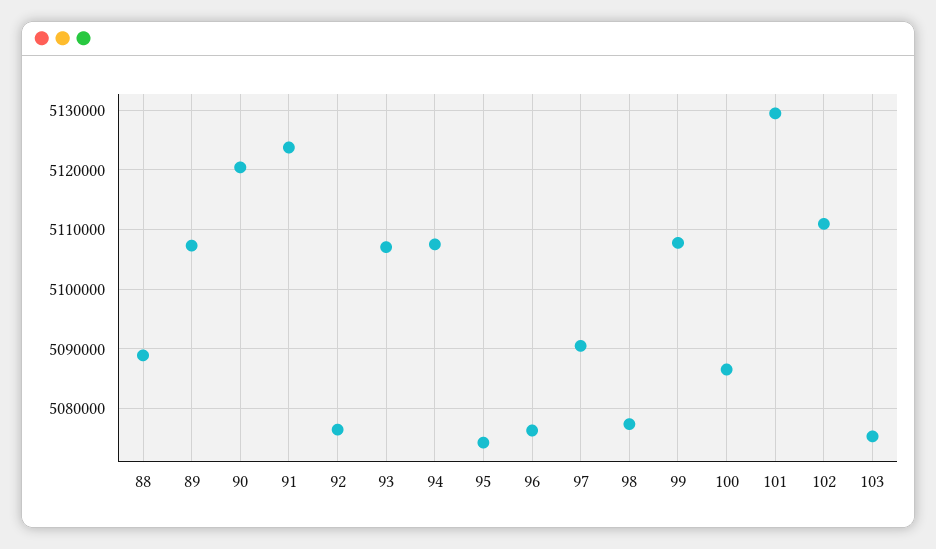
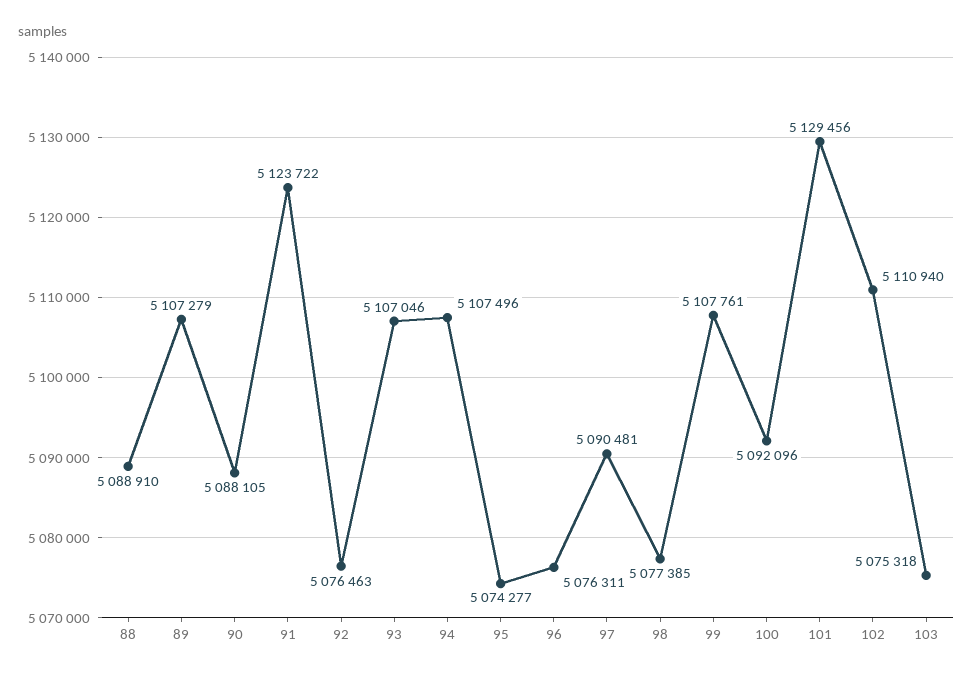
  {
    "88": 5088910,
    "89": 5107279,
-   "90": 5120000,
+   "90": 5088105,
    "91": 5123722,
    "92": 5076463,
    "93": 5107046,
    "94": 5107496,
    "95": 5074277,
    "96": 5076311,
    "97": 5090481,
    "98": 5077385,
    "99": 5107761,
-   "100": 5086000,
+   "100": 5092096,
    "101": 5129456,
    "102": 5110940,
    "103": 5075318
  }

